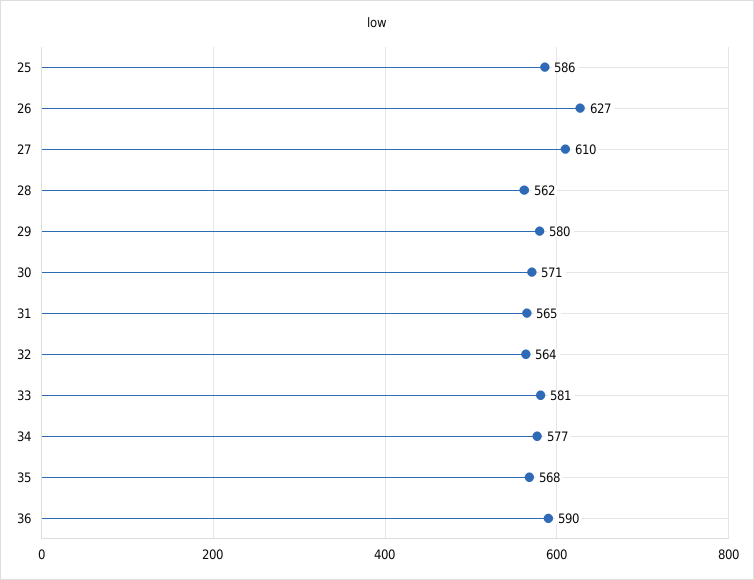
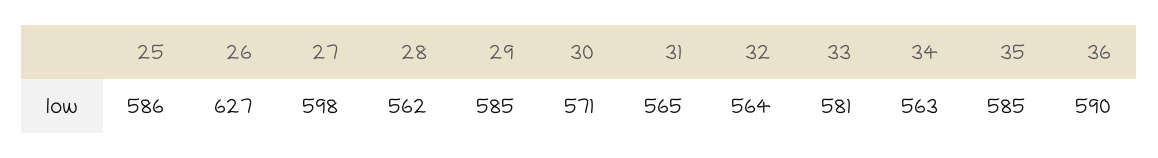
  {
    "25": 586,
    "26": 627,
-   "27": 610,
+   "27": 598,
    "28": 562,
-   "29": 580,
+   "29": 585,
    "30": 571,
    "31": 565,
    "32": 564,
    "33": 581,
-   "34": 577,
+   "34": 563,
-   "35": 568,
+   "35": 585,
    "36": 590
  }

